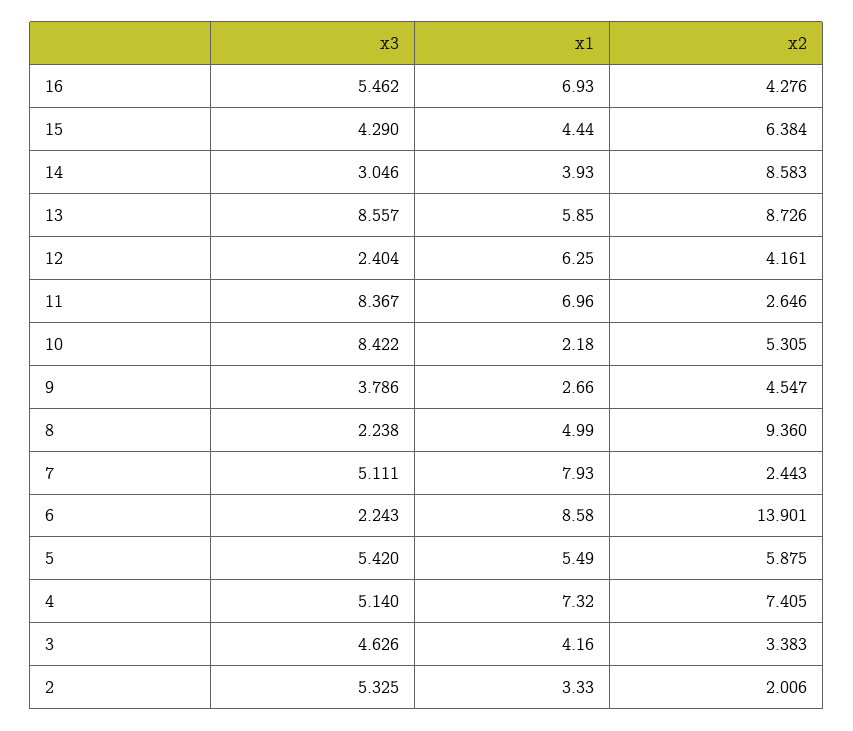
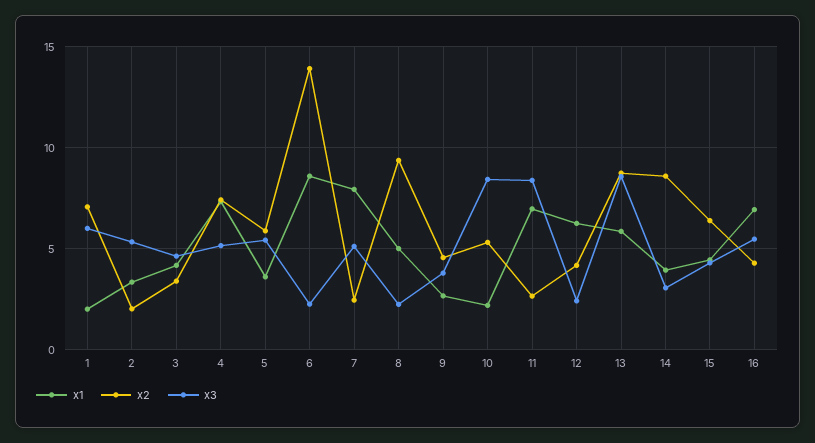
  {
    "x3": {
      "16": 5.462,
      "15": 4.29,
      "14": 3.046,
      "13": 8.557,
      "12": 2.404,
      "11": 8.367,
      "10": 8.422,
      "9": 3.786,
      "8": 2.238,
      "7": 5.111,
      "6": 2.243,
      "5": 5.42,
      "4": 5.14,
      "3": 4.626,
-     "2": 5.325
+     "2": 5.325,
+     "1": 6
    },
    "x1": {
      "16": 6.93,
      "15": 4.44,
      "14": 3.93,
      "13": 5.85,
      "12": 6.25,
      "11": 6.96,
      "10": 2.18,
      "9": 2.66,
      "8": 4.99,
      "7": 7.93,
      "6": 8.58,
-     "5": 5.49,
+     "5": 3.5,
      "4": 7.32,
      "3": 4.16,
-     "2": 3.33
+     "2": 3.33,
+     "1": 2
    },
    "x2": {
      "16": 4.276,
      "15": 6.384,
      "14": 8.583,
      "13": 8.726,
      "12": 4.161,
      "11": 2.646,
      "10": 5.305,
      "9": 4.547,
      "8": 9.36,
      "7": 2.443,
      "6": 13.901,
      "5": 5.875,
      "4": 7.405,
      "3": 3.383,
-     "2": 2.006
+     "2": 2.006,
+     "1": 7
    }
  }

